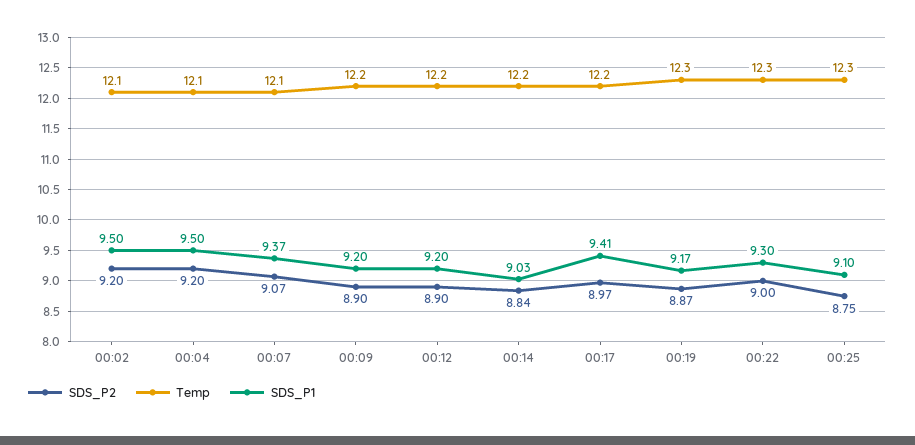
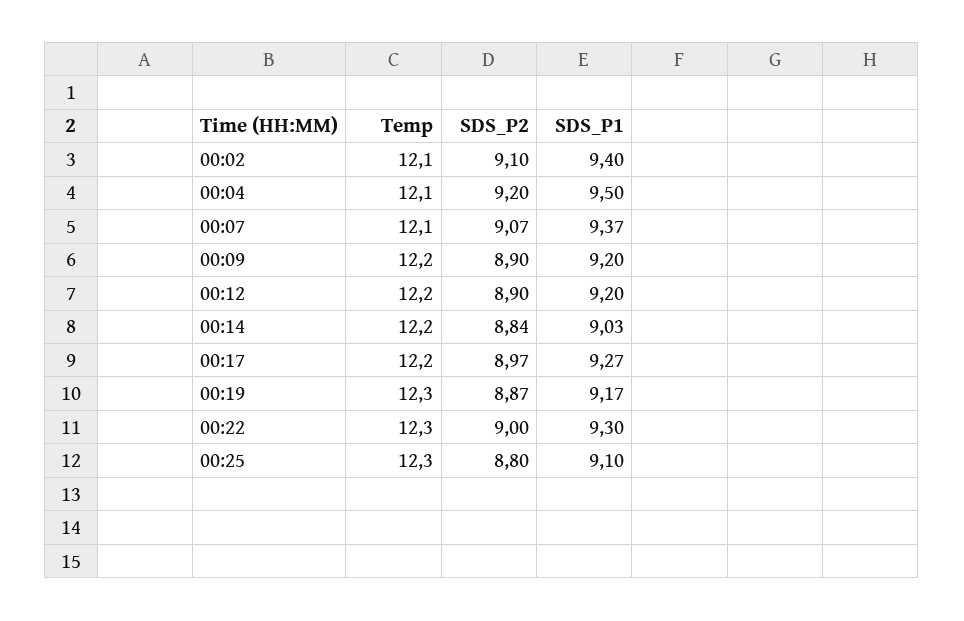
  {
    "SDS_P2": {
-     "00:02": 9.2,
+     "00:02": 9.1,
      "00:04": 9.2,
      "00:07": 9.07,
      "00:09": 8.9,
      "00:12": 8.9,
      "00:14": 8.84,
      "00:17": 8.97,
      "00:19": 8.87,
      "00:22": 9,
-     "00:25": 8.75
+     "00:25": 8.8
    },
    "Temp": {
      "00:02": 12.1,
      "00:04": 12.1,
      "00:07": 12.1,
      "00:09": 12.2,
      "00:12": 12.2,
      "00:14": 12.2,
      "00:17": 12.2,
      "00:19": 12.3,
      "00:22": 12.3,
      "00:25": 12.3
    },
    "SDS_P1": {
-     "00:02": 9.5,
+     "00:02": 9.4,
      "00:04": 9.5,
      "00:07": 9.37,
      "00:09": 9.2,
      "00:12": 9.2,
      "00:14": 9.03,
-     "00:17": 9.41,
+     "00:17": 9.27,
      "00:19": 9.17,
      "00:22": 9.3,
      "00:25": 9.1
    }
  }

